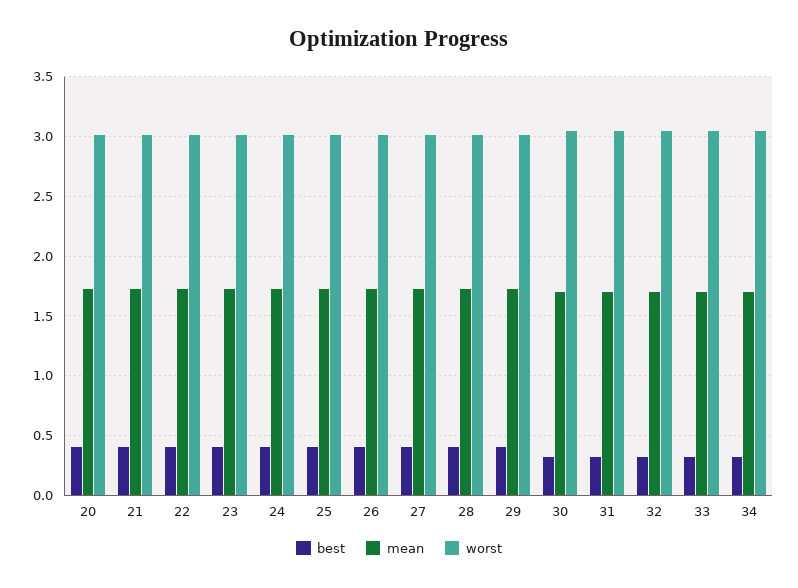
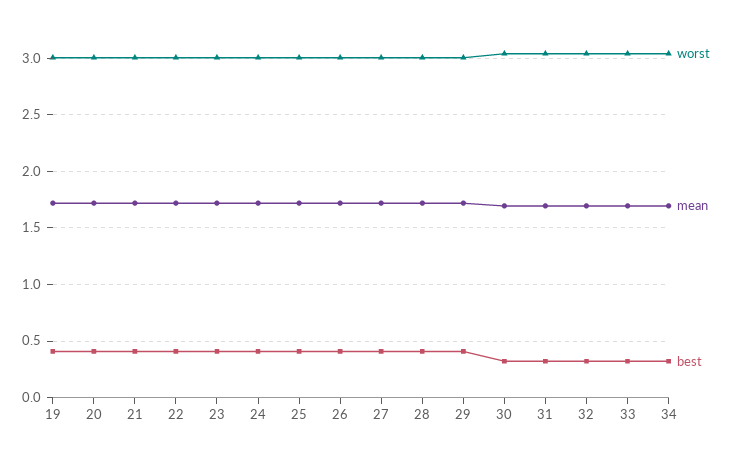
  {
    "best": {
      "20": 0.4,
      "21": 0.4,
      "22": 0.4,
      "23": 0.4,
      "24": 0.4,
      "25": 0.4,
      "26": 0.4,
      "27": 0.4,
      "28": 0.4,
      "29": 0.4,
      "30": 0.3,
      "31": 0.3,
      "32": 0.3,
      "33": 0.3,
-     "34": 0.3
+     "34": 0.3,
+     "19": 0.4
    },
    "mean": {
      "20": 1.7,
      "21": 1.7,
      "22": 1.7,
      "23": 1.7,
      "24": 1.7,
      "25": 1.7,
      "26": 1.7,
      "27": 1.7,
      "28": 1.7,
      "29": 1.7,
      "30": 1.7,
      "31": 1.7,
      "32": 1.7,
      "33": 1.7,
-     "34": 1.7
+     "34": 1.7,
+     "19": 1.7
    },
    "worst": {
      "20": 3,
      "21": 3,
      "22": 3,
      "23": 3,
      "24": 3,
      "25": 3,
      "26": 3,
      "27": 3,
      "28": 3,
      "29": 3,
      "30": 3,
      "31": 3,
      "32": 3,
      "33": 3,
-     "34": 3
+     "34": 3,
+     "19": 3
    }
  }

